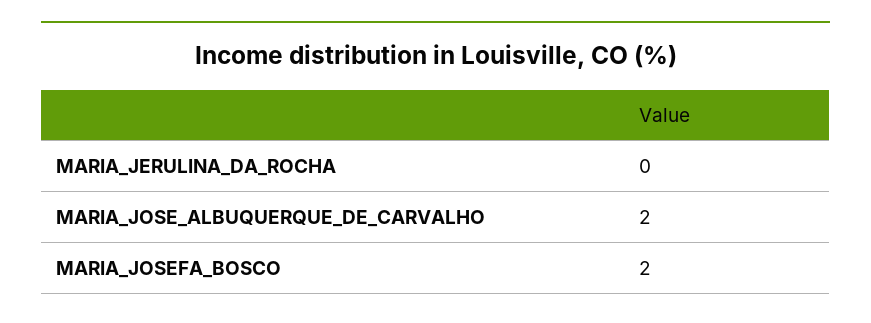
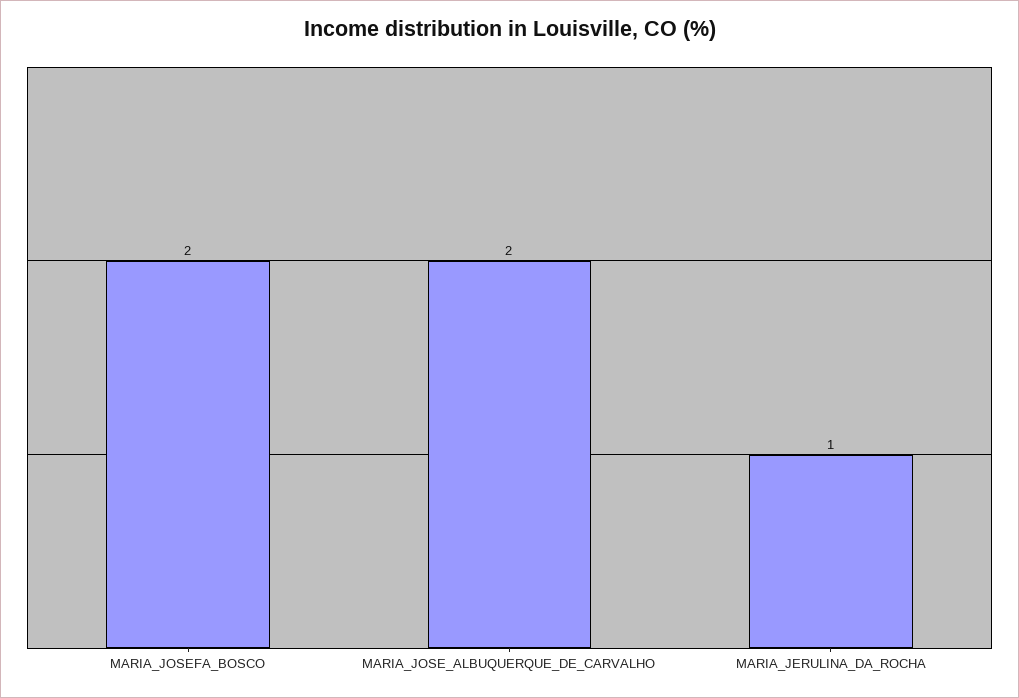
  {
-   "MARIA_JERULINA_DA_ROCHA": 0,
+   "MARIA_JERULINA_DA_ROCHA": 1,
    "MARIA_JOSE_ALBUQUERQUE_DE_CARVALHO": 2,
    "MARIA_JOSEFA_BOSCO": 2
  }

